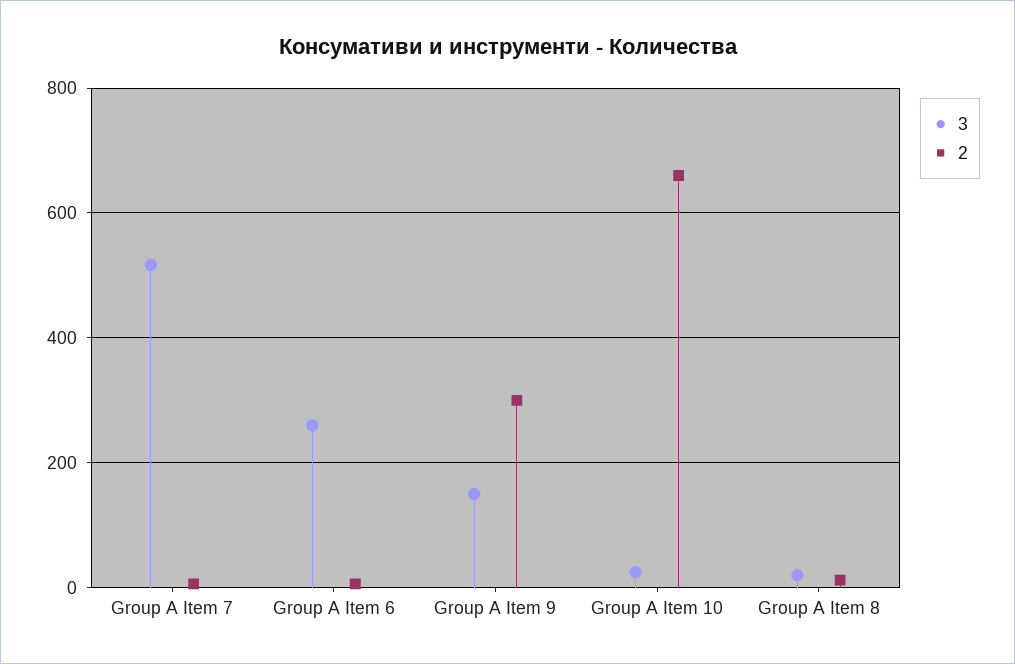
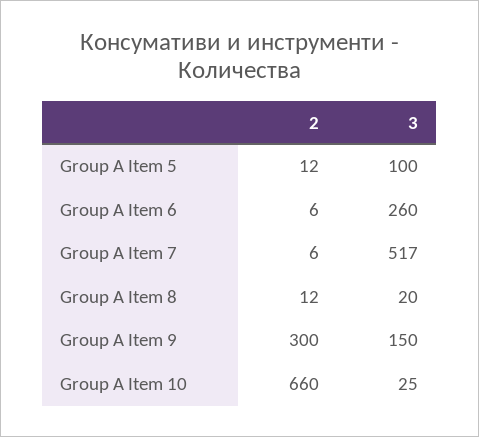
  {
    "3": {
      "Group A Item 7": 517,
      "Group A Item 6": 260,
      "Group A Item 9": 150,
      "Group A Item 10": 25,
-     "Group A Item 8": 20
+     "Group A Item 8": 20,
+     "Group A Item 5": 100
    },
    "2": {
      "Group A Item 7": 6,
      "Group A Item 6": 6,
      "Group A Item 9": 300,
      "Group A Item 10": 660,
-     "Group A Item 8": 12
+     "Group A Item 8": 12,
+     "Group A Item 5": 12
    }
  }

